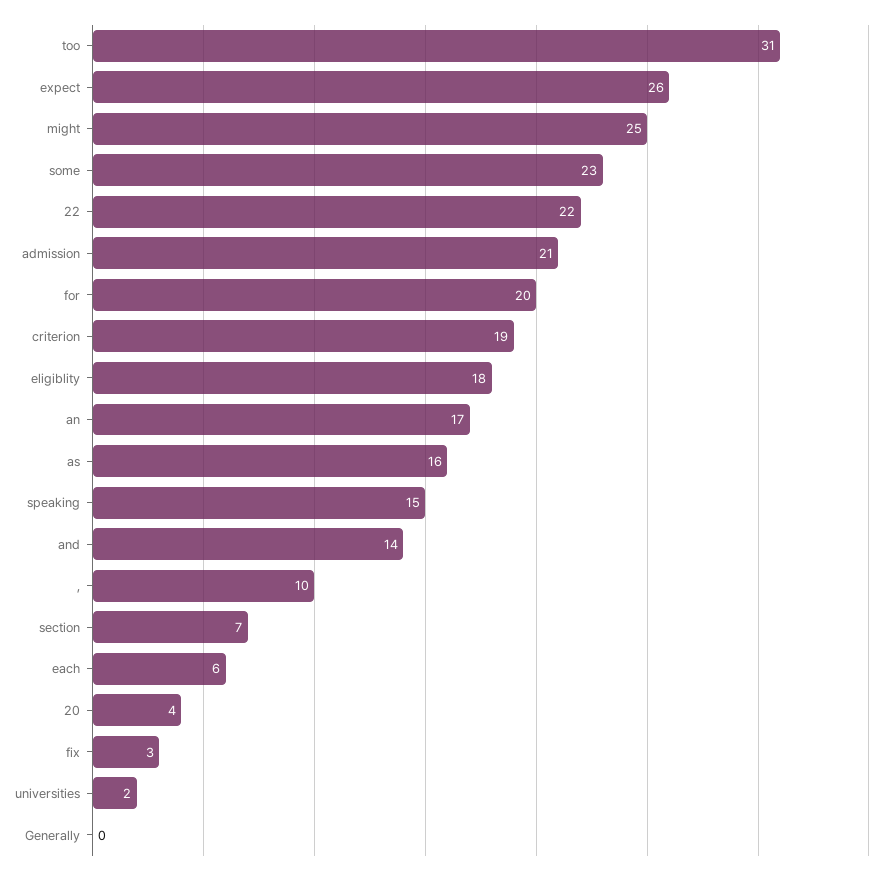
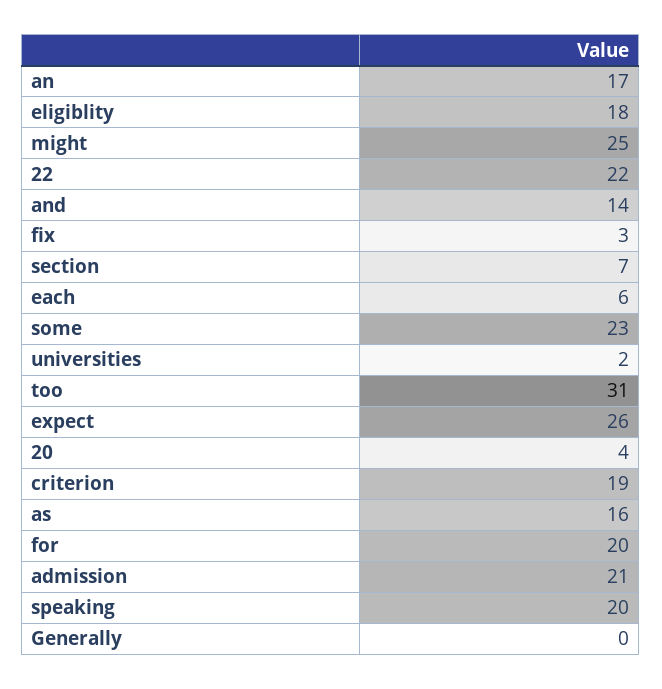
  {
    "too": 31,
    "expect": 26,
    "might": 25,
    "some": 23,
    "22": 22,
    "admission": 21,
    "for": 20,
    "criterion": 19,
    "eligiblity": 18,
    "an": 17,
    "as": 16,
-   "speaking": 15,
+   "speaking": 20,
    "and": 14,
-   ",": 10,
    "section": 7,
    "each": 6,
    "20": 4,
    "fix": 3,
    "universities": 2,
    "Generally": 0
  }

